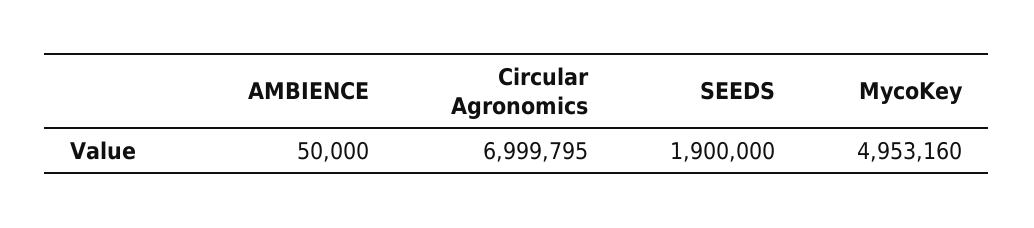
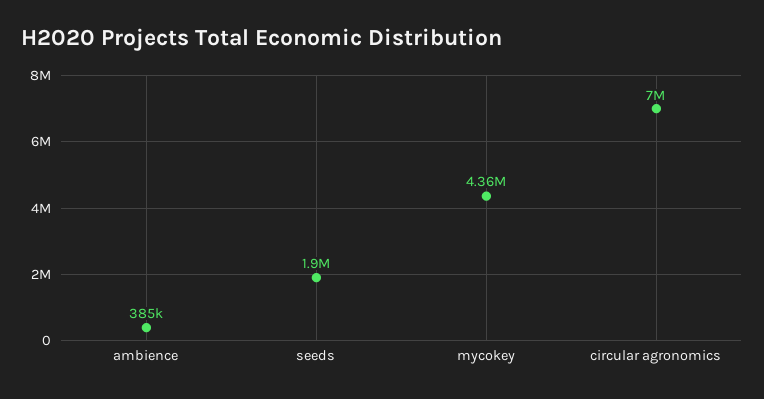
  {
-   "AMBIENCE": 50000,
+   "AMBIENCE": 385000,
    "Circular Agronomics": 6999795,
    "SEEDS": 1900000,
-   "MycoKey": 4953160
+   "MycoKey": 4360000
  }

